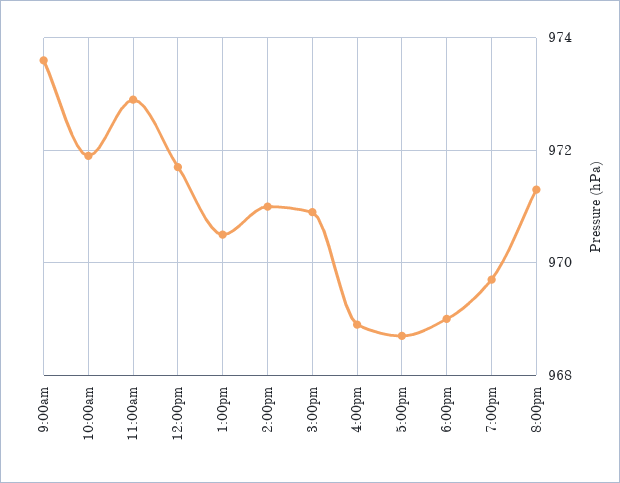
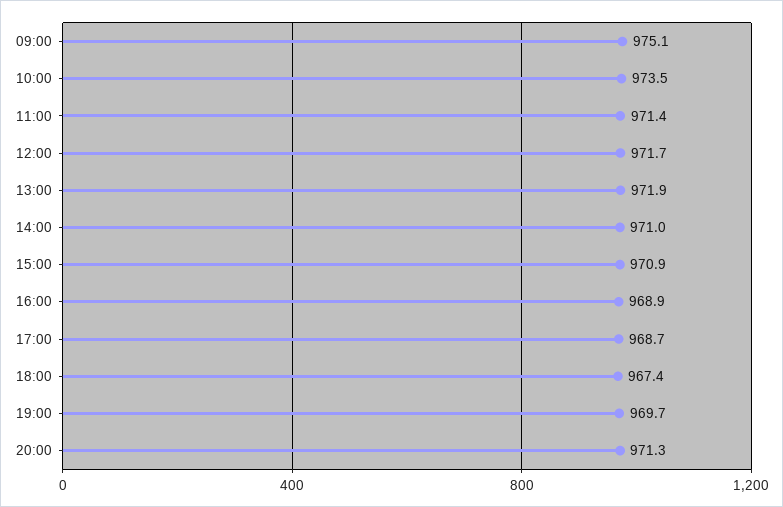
  {
-   "9:00am": 973.5,
+   "9:00am": 975.1,
-   "10:00am": 972,
+   "10:00am": 973.5,
-   "11:00am": 973,
+   "11:00am": 971.4,
    "12:00pm": 971.7,
-   "1:00pm": 970.5,
+   "1:00pm": 971.9,
    "2:00pm": 971,
    "3:00pm": 970.9,
    "4:00pm": 968.9,
    "5:00pm": 968.7,
-   "6:00pm": 969,
+   "6:00pm": 967.4,
    "7:00pm": 969.7,
    "8:00pm": 971.3
  }

